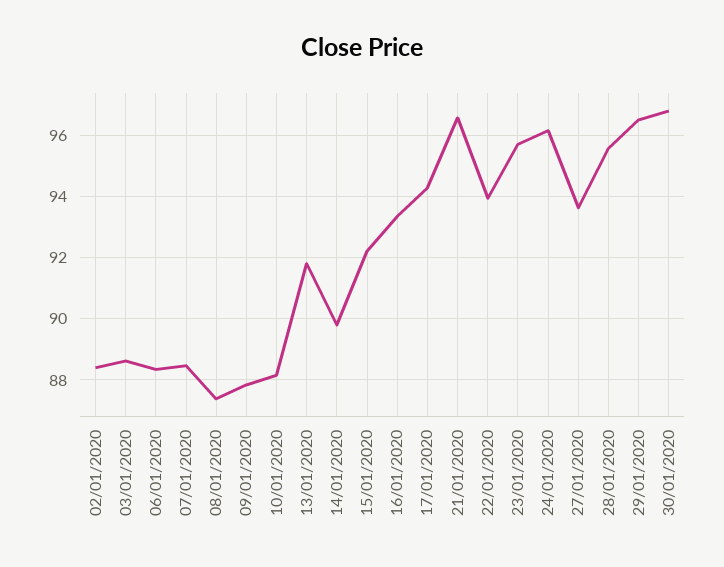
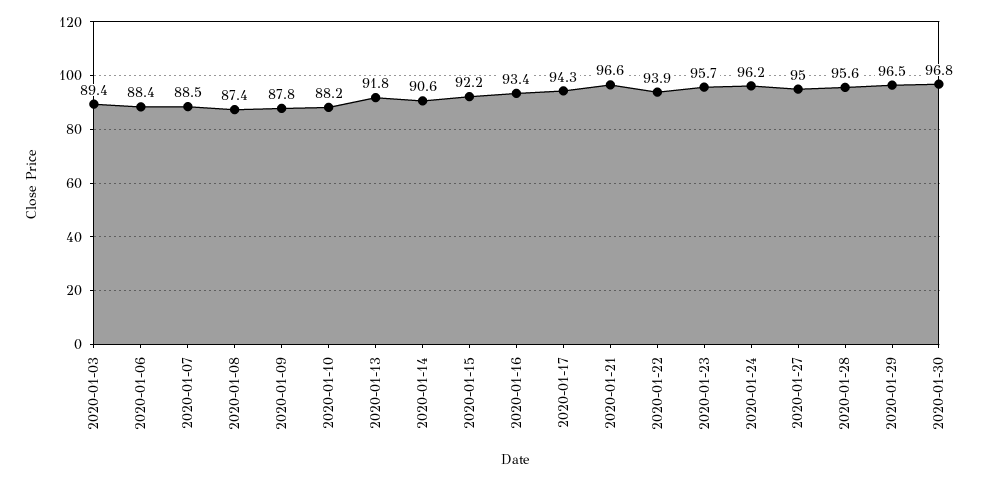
  {
-   "02/01/2020": 88.4,
-   "03/01/2020": 88.6,
+   "03/01/2020": 89.4,
    "06/01/2020": 88.4,
    "07/01/2020": 88.5,
    "08/01/2020": 87.4,
    "09/01/2020": 87.8,
    "10/01/2020": 88.2,
    "13/01/2020": 91.8,
-   "14/01/2020": 89.8,
+   "14/01/2020": 90.6,
    "15/01/2020": 92.2,
    "16/01/2020": 93.4,
    "17/01/2020": 94.3,
    "21/01/2020": 96.6,
    "22/01/2020": 93.9,
    "23/01/2020": 95.7,
    "24/01/2020": 96.2,
-   "27/01/2020": 93.6,
+   "27/01/2020": 95,
    "28/01/2020": 95.6,
    "29/01/2020": 96.5,
    "30/01/2020": 96.8
  }

